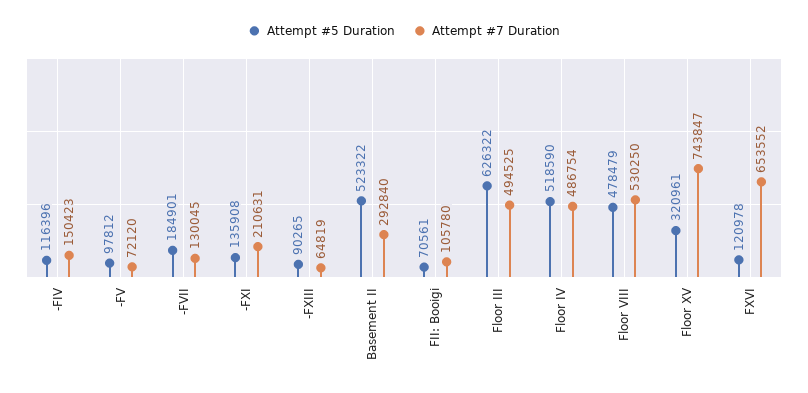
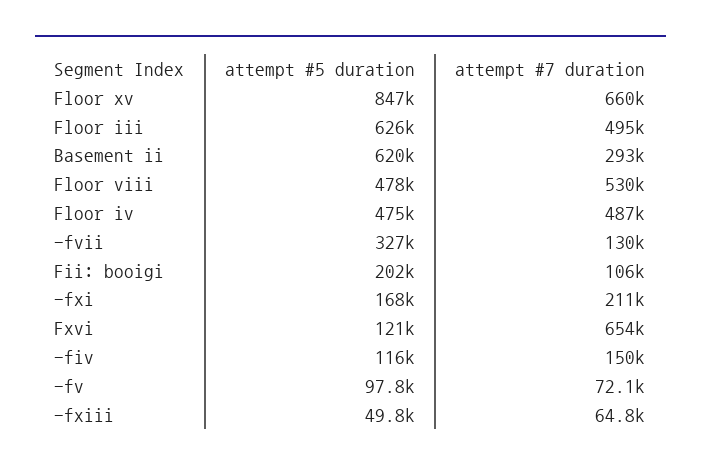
  {
    "Attempt #5 Duration": {
      "-FIV": 116396,
      "-FV": 97812,
-     "-FVII": 184901,
+     "-FVII": 327000,
-     "-FXI": 135908,
+     "-FXI": 168000,
-     "-FXIII": 90265,
+     "-FXIII": 49800,
-     "Basement II": 523322,
+     "Basement II": 620000,
-     "FII: Booigi": 70561,
+     "FII: Booigi": 202000,
      "Floor III": 626322,
-     "Floor IV": 518590,
+     "Floor IV": 475000,
      "Floor VIII": 478479,
-     "Floor XV": 320961,
+     "Floor XV": 847000,
      "FXVI": 120978
    },
    "Attempt #7 Duration": {
      "-FIV": 150423,
      "-FV": 72120,
      "-FVII": 130045,
      "-FXI": 210631,
      "-FXIII": 64819,
      "Basement II": 292840,
      "FII: Booigi": 105780,
      "Floor III": 494525,
      "Floor IV": 486754,
      "Floor VIII": 530250,
-     "Floor XV": 743847,
+     "Floor XV": 660000,
      "FXVI": 653552
    }
  }

